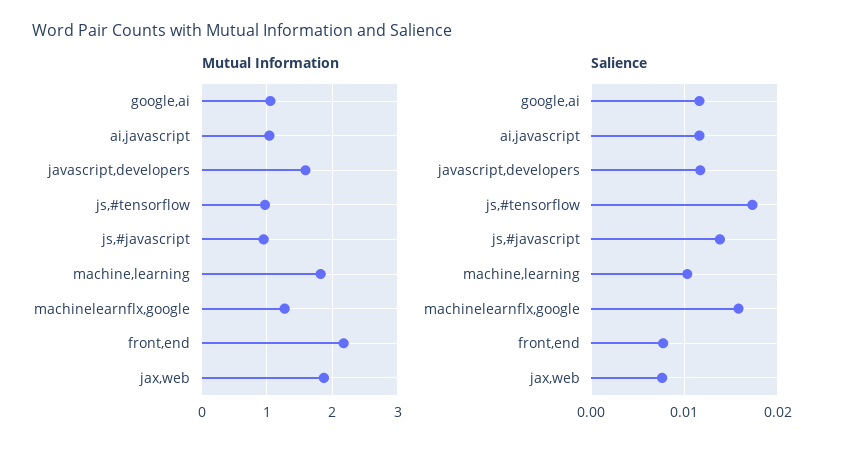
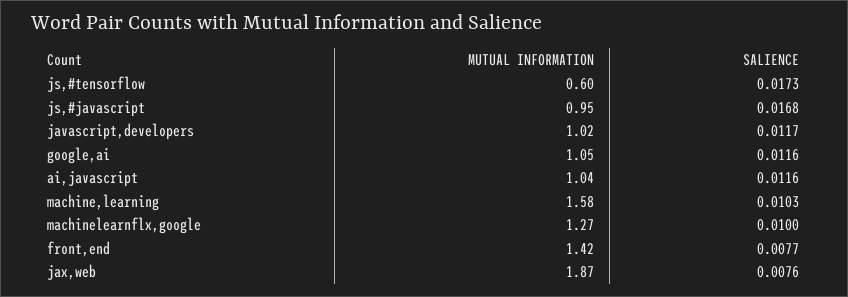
  {
    "Mutual Information": {
      "google,ai": 1.05,
      "ai,javascript": 1.04,
-     "javascript,developers": 1.6,
+     "javascript,developers": 1.02,
-     "js,#tensorflow": 1,
+     "js,#tensorflow": 0.6,
      "js,#javascript": 0.95,
-     "machine,learning": 1.8,
+     "machine,learning": 1.58,
      "machinelearnflx,google": 1.27,
-     "front,end": 2.2,
+     "front,end": 1.42,
      "jax,web": 1.87
    },
    "Salience": {
      "google,ai": 0.0116,
      "ai,javascript": 0.0116,
      "javascript,developers": 0.0117,
      "js,#tensorflow": 0.0173,
-     "js,#javascript": 0.014,
+     "js,#javascript": 0.0168,
      "machine,learning": 0.0103,
-     "machinelearnflx,google": 0.016,
+     "machinelearnflx,google": 0.01,
      "front,end": 0.0077,
      "jax,web": 0.0076
    }
  }

